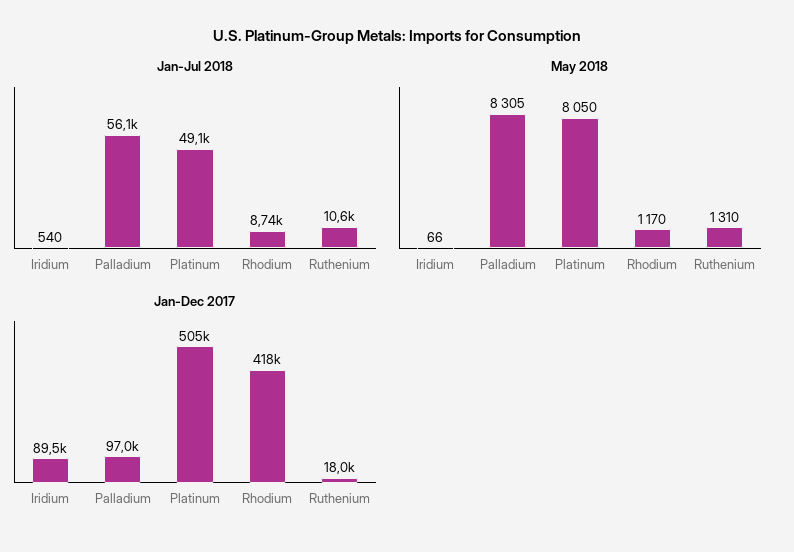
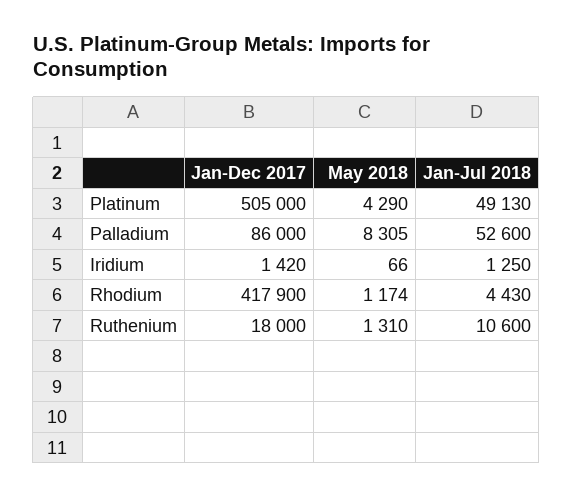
  {
    "Jan-Jul 2018": {
-     "Iridium": 540,
+     "Iridium": 1250,
-     "Palladium": 56100,
+     "Palladium": 52600,
      "Platinum": 49130,
-     "Rhodium": 8740,
+     "Rhodium": 4430,
      "Ruthenium": 10600
    },
    "May 2018": {
      "Iridium": 66,
      "Palladium": 8305,
-     "Platinum": 8050,
+     "Platinum": 4290,
-     "Rhodium": 1170,
+     "Rhodium": 1174,
      "Ruthenium": 1310
    },
    "Jan-Dec 2017": {
-     "Iridium": 89500,
+     "Iridium": 1420,
-     "Palladium": 97000,
+     "Palladium": 86000,
      "Platinum": 505000,
      "Rhodium": 417900,
      "Ruthenium": 18000
    }
  }

